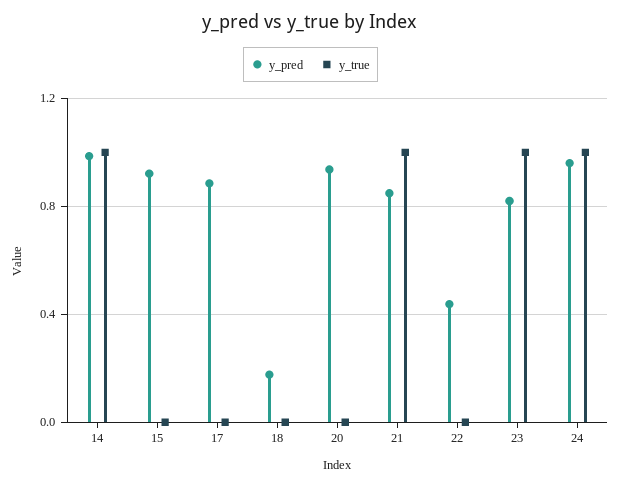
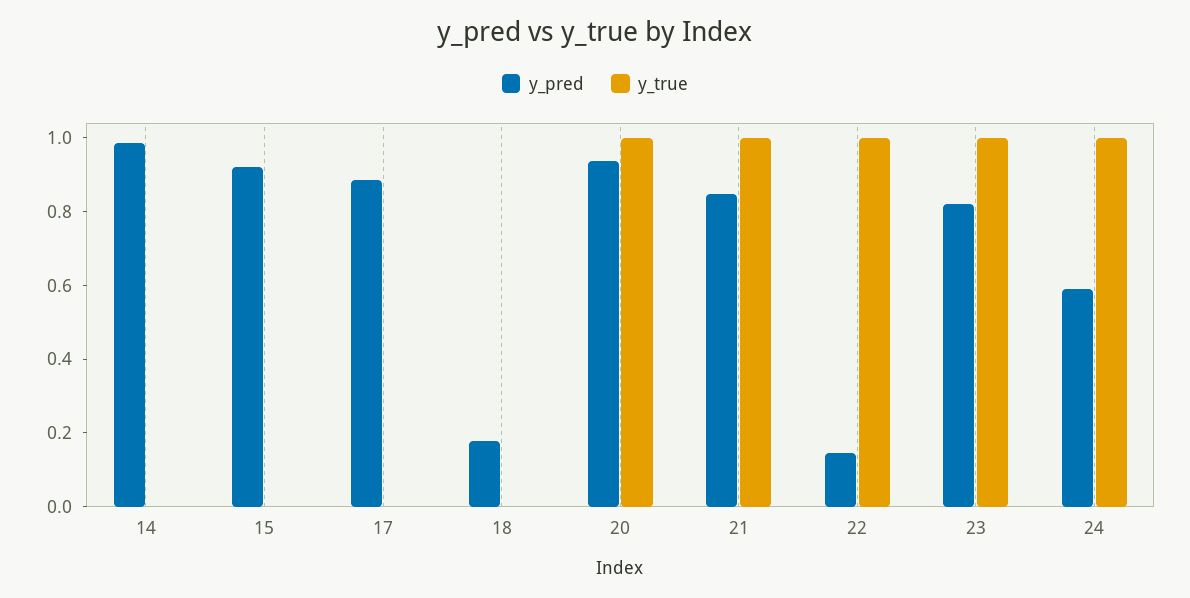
  {
    "y_pred": {
      "14": 1,
      "15": 0.9,
      "17": 0.9,
      "18": 0.2,
      "20": 0.95,
      "21": 0.85,
-     "22": 0.45,
+     "22": 0.15,
      "23": 0.8,
-     "24": 0.95
+     "24": 0.6
    },
    "y_true": {
-     "14": 1,
+     "14": 0,
      "15": 0,
      "17": 0,
      "18": 0,
-     "20": 0,
+     "20": 1,
      "21": 1,
-     "22": 0,
+     "22": 1,
      "23": 1,
      "24": 1
    }
  }

